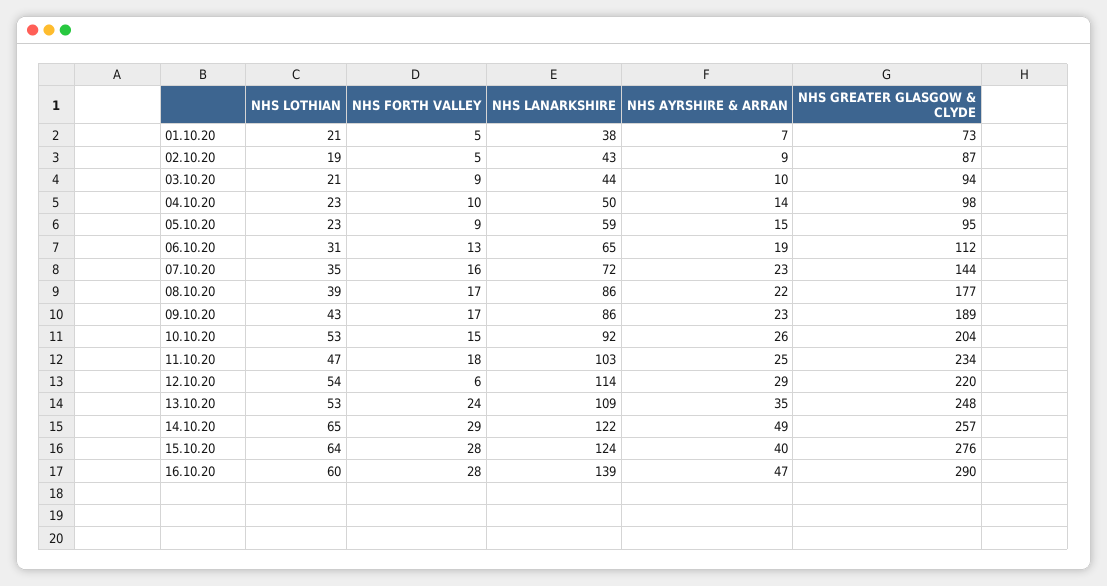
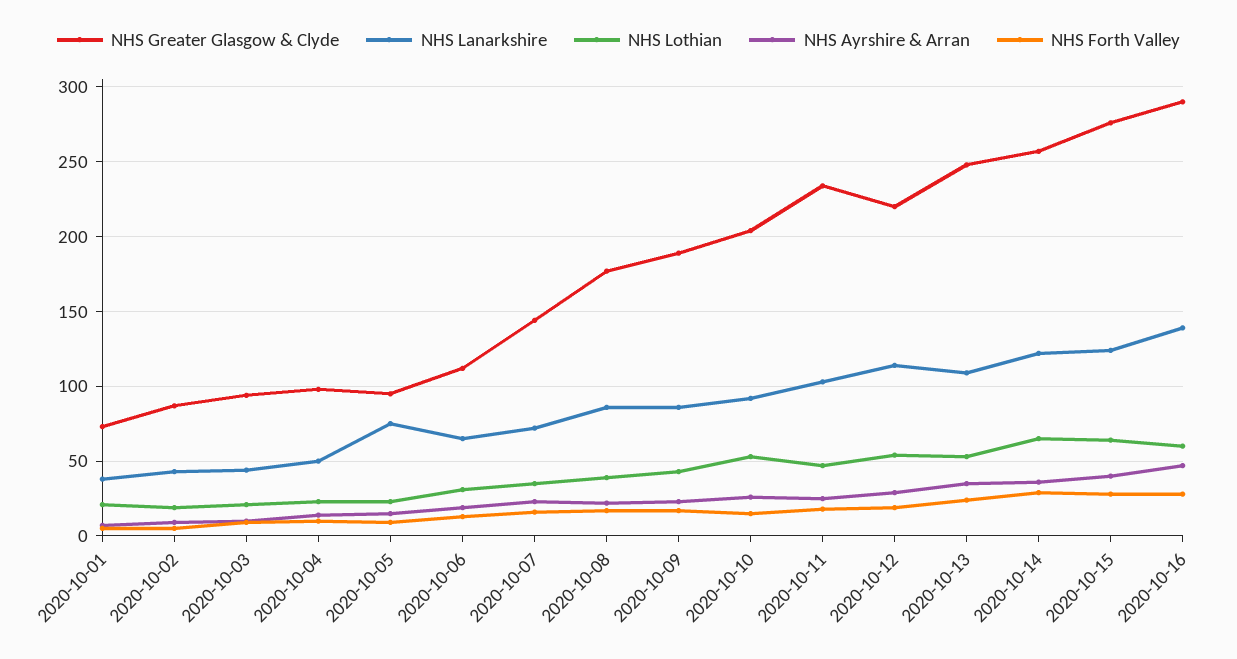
  {
    "NHS LOTHIAN": {
      "01.10.20": 21,
      "02.10.20": 19,
      "03.10.20": 21,
      "04.10.20": 23,
      "05.10.20": 23,
      "06.10.20": 31,
      "07.10.20": 35,
      "08.10.20": 39,
      "09.10.20": 43,
      "10.10.20": 53,
      "11.10.20": 47,
      "12.10.20": 54,
      "13.10.20": 53,
      "14.10.20": 65,
      "15.10.20": 64,
      "16.10.20": 60
    },
    "NHS FORTH VALLEY": {
      "01.10.20": 5,
      "02.10.20": 5,
      "03.10.20": 9,
      "04.10.20": 10,
      "05.10.20": 9,
      "06.10.20": 13,
      "07.10.20": 16,
      "08.10.20": 17,
      "09.10.20": 17,
      "10.10.20": 15,
      "11.10.20": 18,
-     "12.10.20": 6,
+     "12.10.20": 20,
      "13.10.20": 24,
      "14.10.20": 29,
      "15.10.20": 28,
      "16.10.20": 28
    },
    "NHS LANARKSHIRE": {
      "01.10.20": 38,
      "02.10.20": 43,
      "03.10.20": 44,
      "04.10.20": 50,
-     "05.10.20": 59,
+     "05.10.20": 75,
      "06.10.20": 65,
      "07.10.20": 72,
      "08.10.20": 86,
      "09.10.20": 86,
      "10.10.20": 92,
      "11.10.20": 103,
      "12.10.20": 114,
      "13.10.20": 109,
      "14.10.20": 122,
      "15.10.20": 124,
      "16.10.20": 139
    },
    "NHS AYRSHIRE & ARRAN": {
      "01.10.20": 7,
      "02.10.20": 9,
      "03.10.20": 10,
      "04.10.20": 14,
      "05.10.20": 15,
      "06.10.20": 19,
      "07.10.20": 23,
      "08.10.20": 22,
      "09.10.20": 23,
      "10.10.20": 26,
      "11.10.20": 25,
      "12.10.20": 29,
      "13.10.20": 35,
-     "14.10.20": 49,
+     "14.10.20": 35,
      "15.10.20": 40,
      "16.10.20": 47
    },
    "NHS GREATER GLASGOW & CLYDE": {
      "01.10.20": 73,
      "02.10.20": 87,
      "03.10.20": 94,
      "04.10.20": 98,
      "05.10.20": 95,
      "06.10.20": 112,
      "07.10.20": 144,
      "08.10.20": 177,
      "09.10.20": 189,
      "10.10.20": 204,
      "11.10.20": 234,
      "12.10.20": 220,
      "13.10.20": 248,
      "14.10.20": 257,
      "15.10.20": 276,
      "16.10.20": 290
    }
  }

